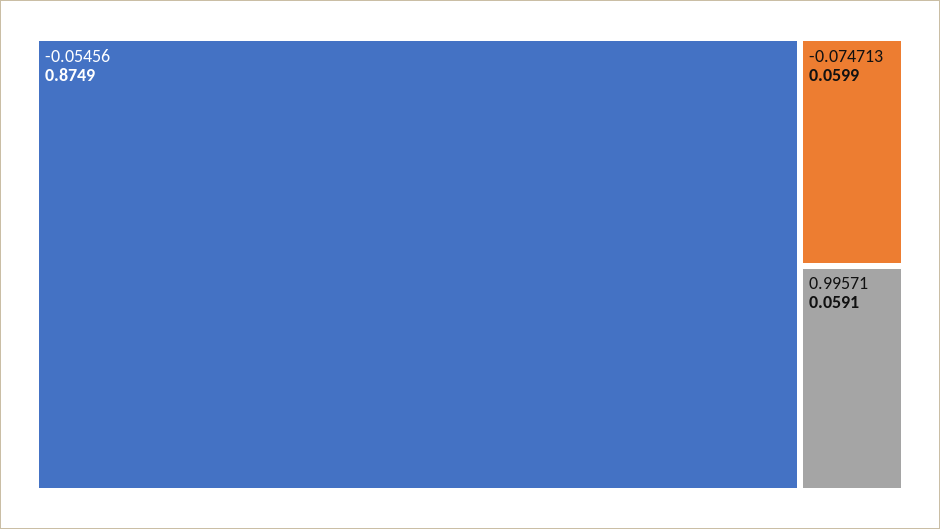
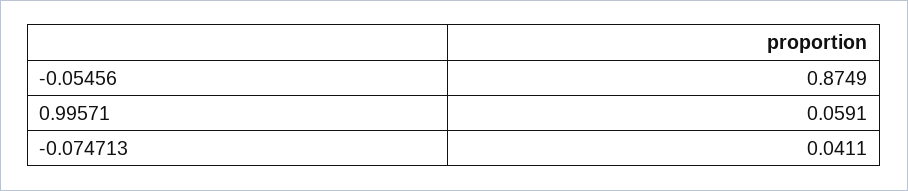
  {
    "-0.05456": 0.8749,
-   "-0.074713": 0.0599,
+   "-0.074713": 0.0411,
    "0.99571": 0.0591
  }

